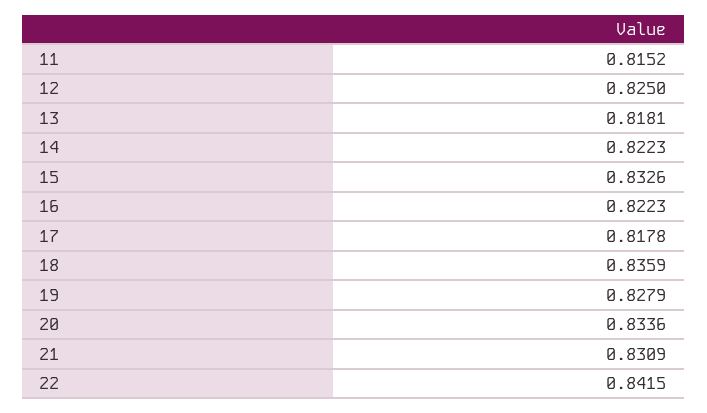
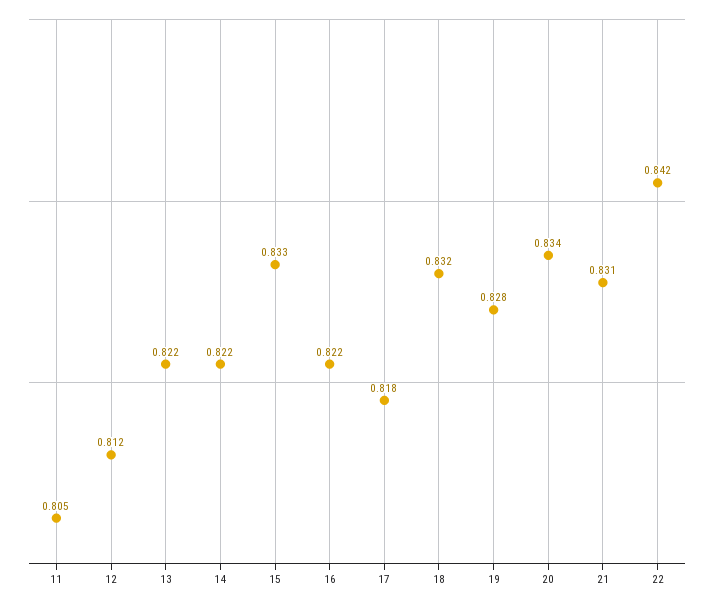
  {
-   "11": 0.8152,
+   "11": 0.805,
-   "12": 0.825,
+   "12": 0.812,
-   "13": 0.8181,
+   "13": 0.822,
    "14": 0.8223,
    "15": 0.8326,
    "16": 0.8223,
    "17": 0.8178,
-   "18": 0.8359,
+   "18": 0.832,
    "19": 0.8279,
    "20": 0.8336,
    "21": 0.8309,
    "22": 0.8415
  }

